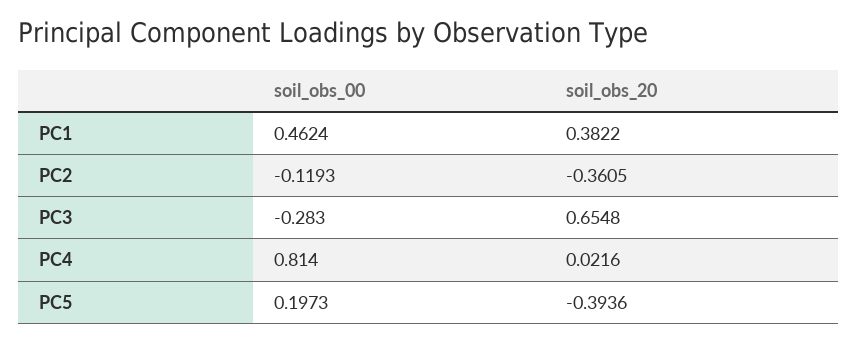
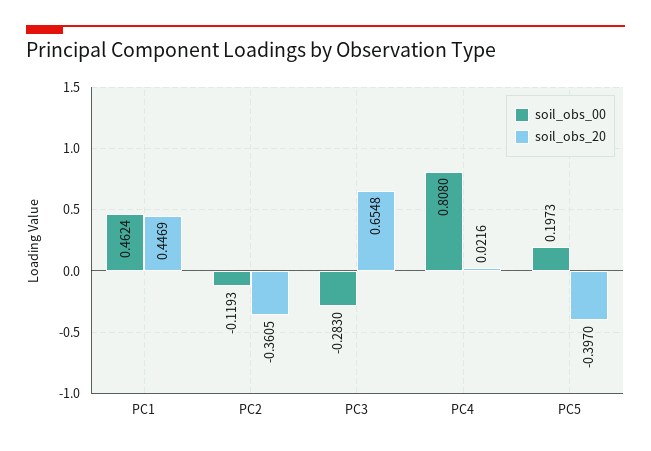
  {
    "soil_obs_00": {
      "PC1": 0.4624,
      "PC2": -0.1193,
      "PC3": -0.283,
-     "PC4": 0.814,
+     "PC4": 0.808,
      "PC5": 0.1973
    },
    "soil_obs_20": {
-     "PC1": 0.3822,
+     "PC1": 0.4469,
      "PC2": -0.3605,
      "PC3": 0.6548,
      "PC4": 0.0216,
-     "PC5": -0.3936
+     "PC5": -0.397
    }
  }

